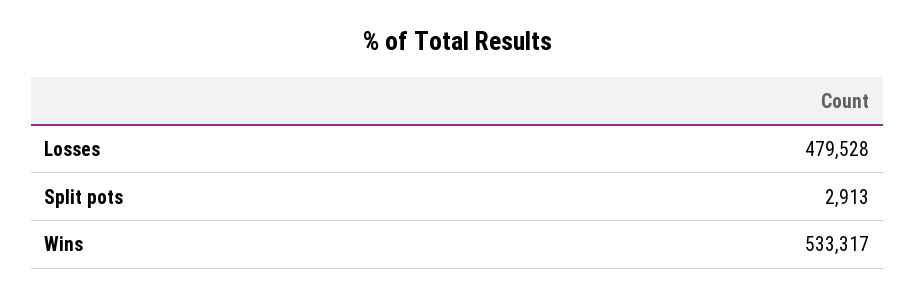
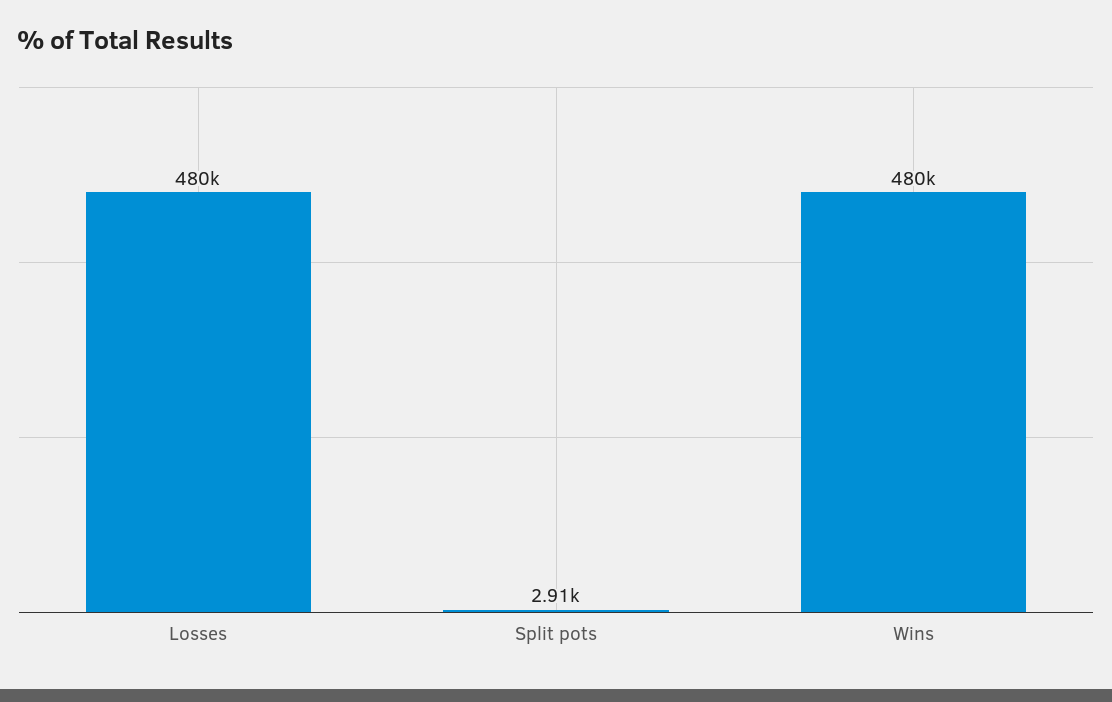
  {
    "Losses": 479528,
    "Split pots": 2913,
-   "Wins": 533317
+   "Wins": 480000
  }

